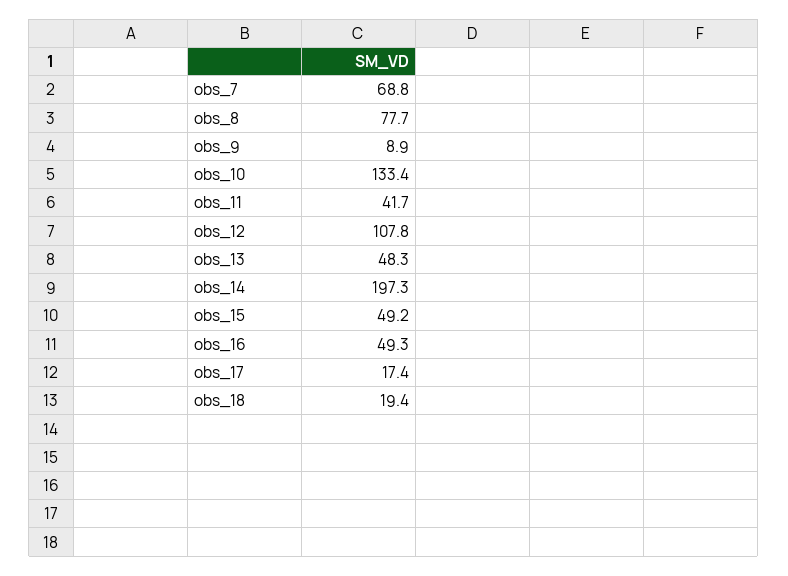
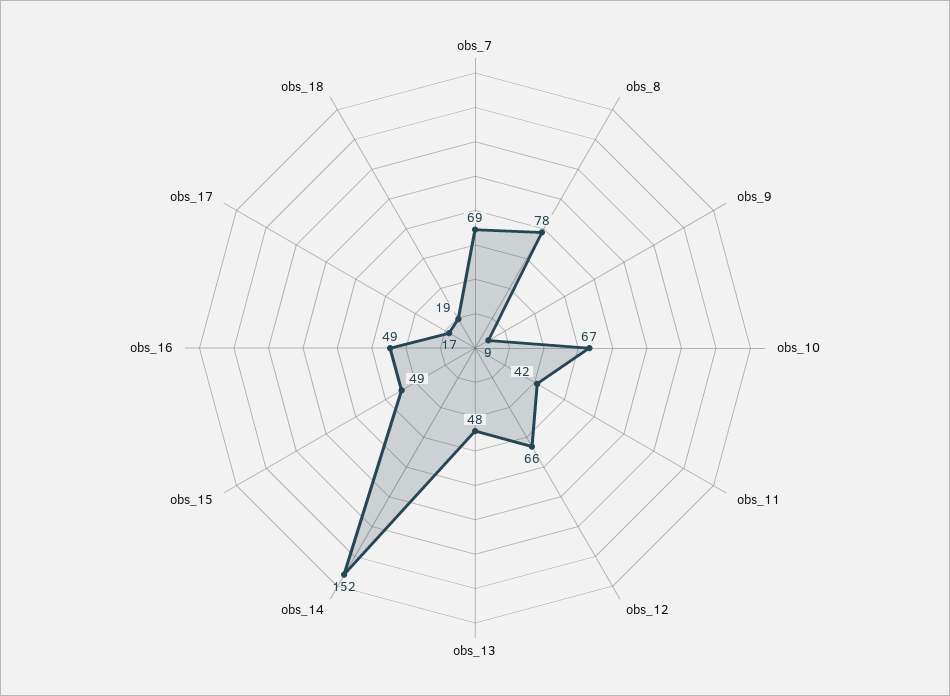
  {
    "obs_7": 68.8,
    "obs_8": 77.7,
    "obs_9": 8.9,
-   "obs_10": 133.4,
+   "obs_10": 67,
    "obs_11": 41.7,
-   "obs_12": 107.8,
+   "obs_12": 66,
    "obs_13": 48.3,
-   "obs_14": 197.3,
+   "obs_14": 152,
    "obs_15": 49.2,
    "obs_16": 49.3,
    "obs_17": 17.4,
    "obs_18": 19.4
  }

